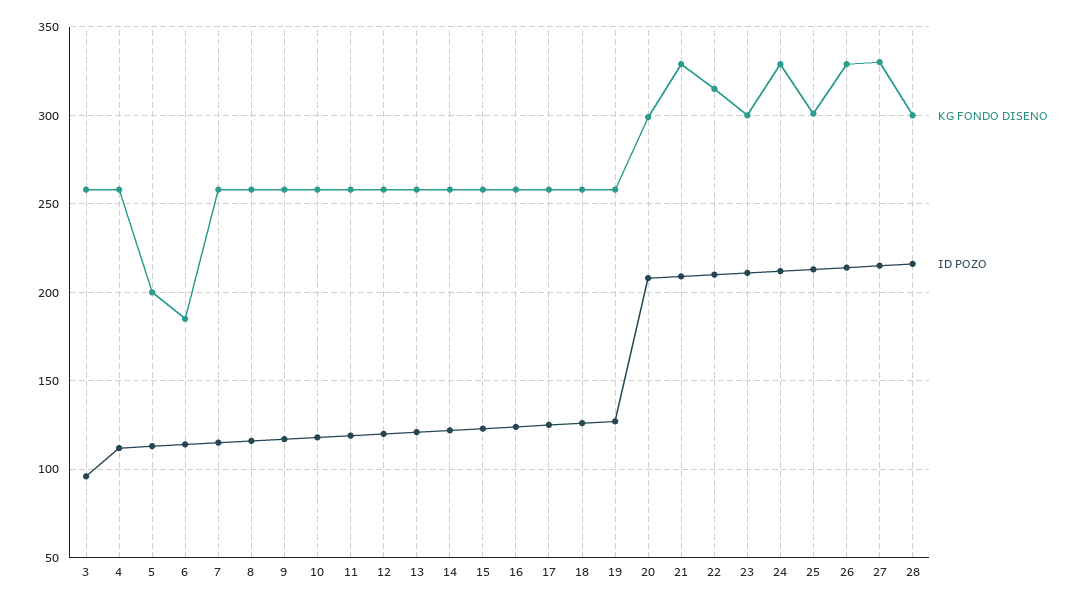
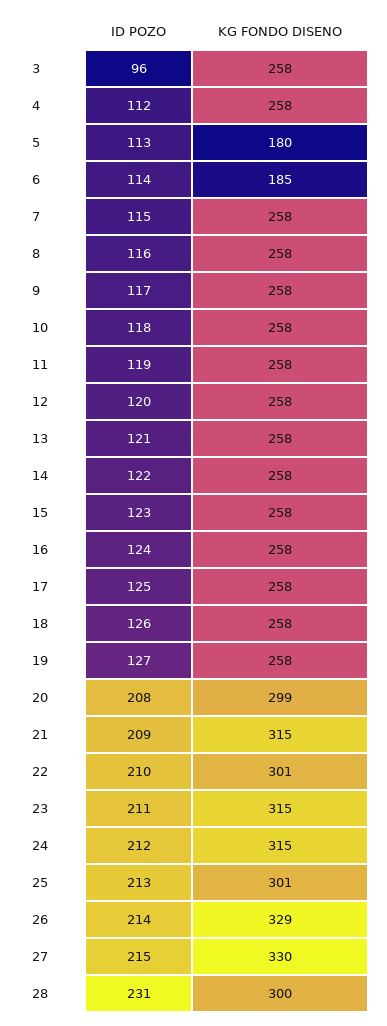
  {
    "KG FONDO DISENO": {
      "3": 258,
      "4": 258,
-     "5": 200,
+     "5": 180,
      "6": 185,
      "7": 258,
      "8": 258,
      "9": 258,
      "10": 258,
      "11": 258,
      "12": 258,
      "13": 258,
      "14": 258,
      "15": 258,
      "16": 258,
      "17": 258,
      "18": 258,
      "19": 258,
      "20": 299,
-     "21": 330,
+     "21": 315,
-     "22": 315,
+     "22": 301,
-     "23": 300,
+     "23": 315,
-     "24": 330,
+     "24": 315,
      "25": 301,
      "26": 329,
      "27": 330,
      "28": 300
    },
    "ID POZO": {
      "3": 96,
      "4": 112,
      "5": 113,
      "6": 114,
      "7": 115,
      "8": 116,
      "9": 117,
      "10": 118,
      "11": 119,
      "12": 120,
      "13": 121,
      "14": 122,
      "15": 123,
      "16": 124,
      "17": 125,
      "18": 126,
      "19": 127,
      "20": 208,
      "21": 209,
      "22": 210,
      "23": 211,
      "24": 212,
      "25": 213,
      "26": 214,
      "27": 215,
-     "28": 215
+     "28": 231
    }
  }

